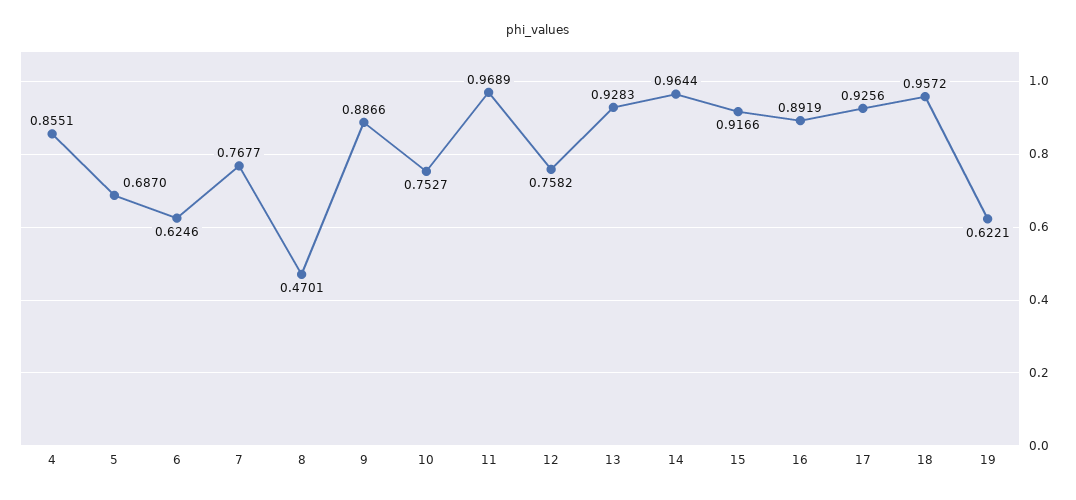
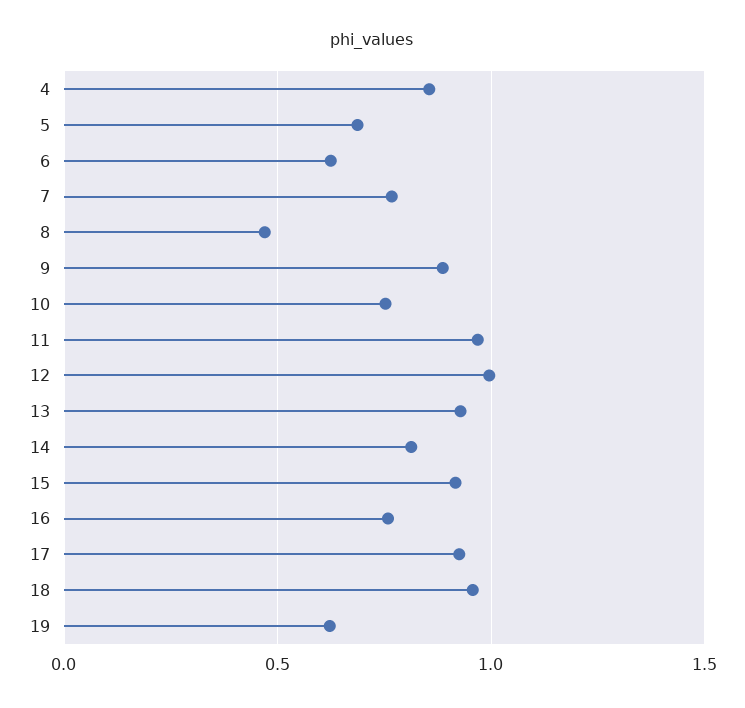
  {
    "4": 0.8551,
    "5": 0.687,
    "6": 0.6246,
    "7": 0.7677,
    "8": 0.4701,
    "9": 0.8866,
    "10": 0.7527,
    "11": 0.9689,
-   "12": 0.7582,
+   "12": 1,
    "13": 0.9283,
-   "14": 0.9644,
+   "14": 0.8,
    "15": 0.9166,
-   "16": 0.8919,
+   "16": 0.75,
    "17": 0.9256,
    "18": 0.9572,
    "19": 0.6221
  }

